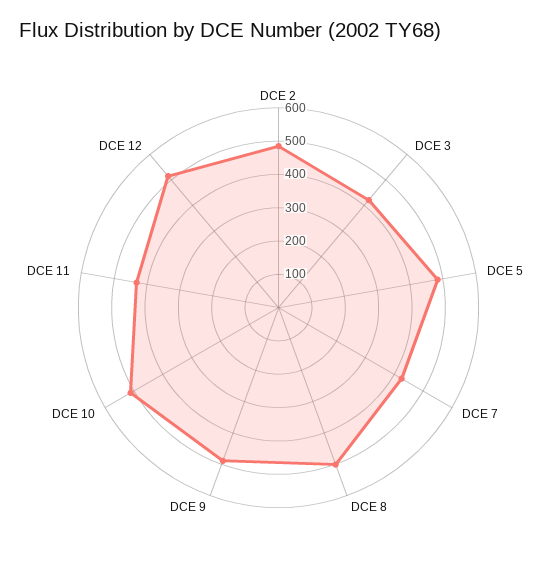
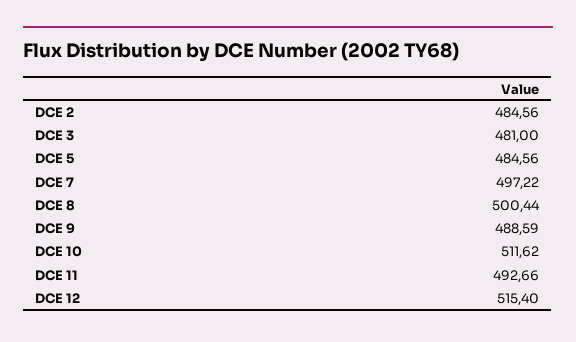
  {
    "DCE 2": 484.56,
-   "DCE 3": 425,
+   "DCE 3": 481,
    "DCE 5": 484.56,
-   "DCE 7": 425,
+   "DCE 7": 497.22,
    "DCE 8": 500.44,
    "DCE 9": 488.59,
    "DCE 10": 511.62,
-   "DCE 11": 425,
+   "DCE 11": 492.66,
    "DCE 12": 515.4
  }

